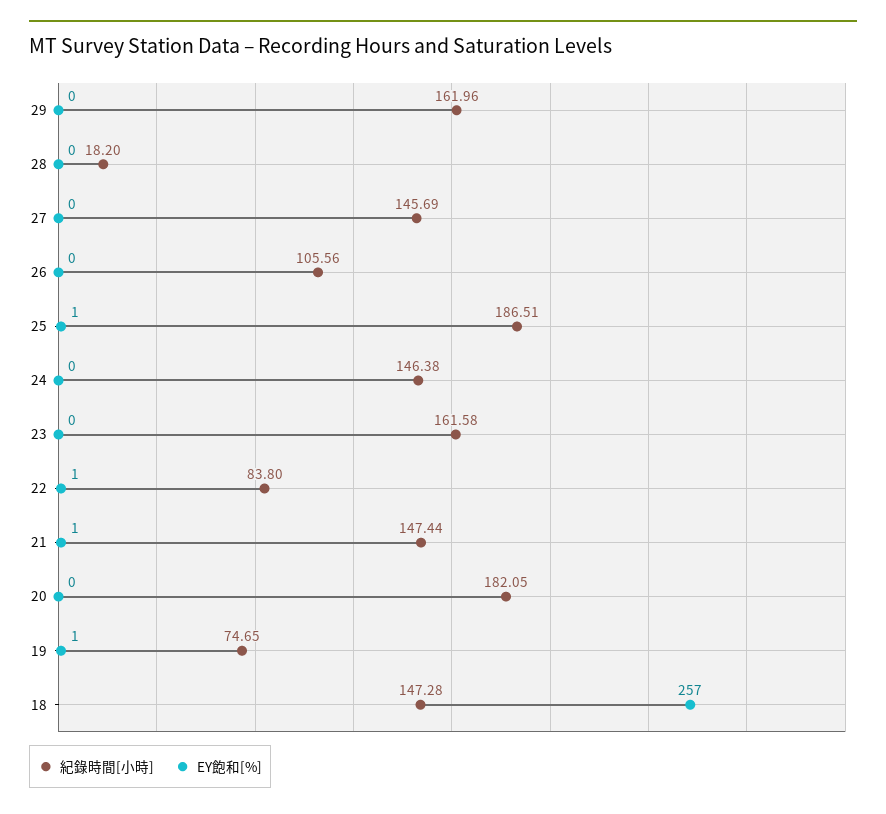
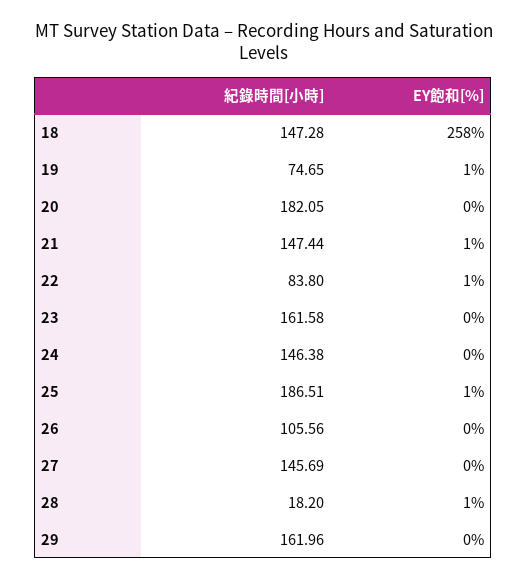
  {
    "紀錄時間[小時]": {
      "29": 161.96,
      "28": 18.2,
      "27": 145.69,
      "26": 105.56,
      "25": 186.51,
      "24": 146.38,
      "23": 161.58,
      "22": 83.8,
      "21": 147.44,
      "20": 182.05,
      "19": 74.65,
      "18": 147.28
    },
    "EY飽和[%]": {
      "29": 0,
-     "28": 0,
+     "28": 1,
      "27": 0,
      "26": 0,
      "25": 1,
      "24": 0,
      "23": 0,
      "22": 1,
      "21": 1,
      "20": 0,
      "19": 1,
-     "18": 257
+     "18": 258
    }
  }

